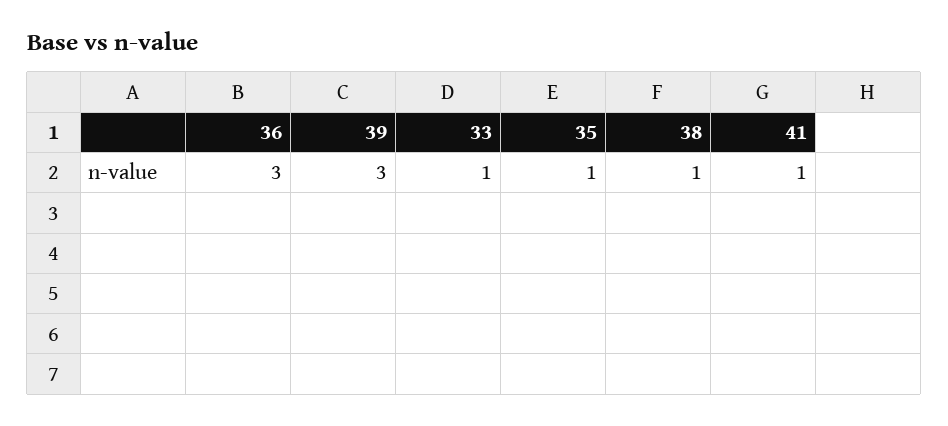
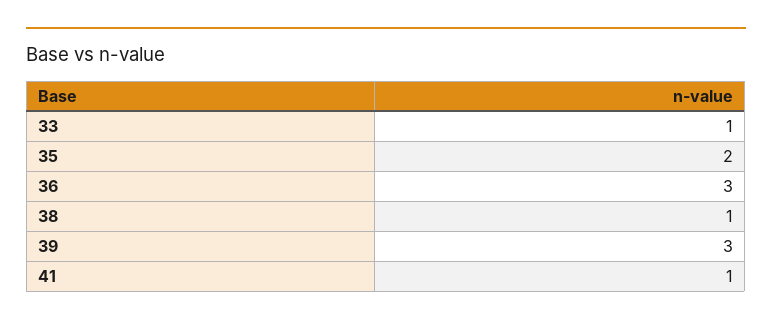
  {
    "36": 3,
    "39": 3,
    "33": 1,
-   "35": 1,
+   "35": 2,
    "38": 1,
    "41": 1
  }

